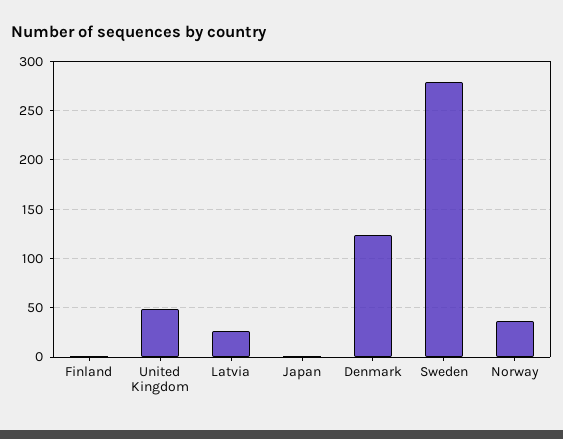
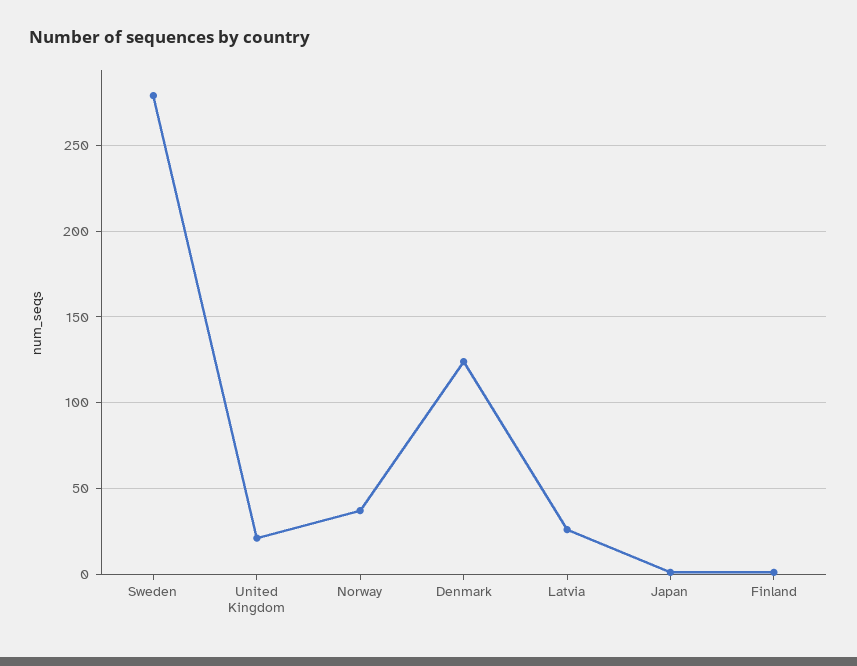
  {
    "Finland": 0,
-   "United Kingdom": 50,
+   "United Kingdom": 20,
    "Latvia": 25,
    "Japan": 0,
    "Denmark": 125,
    "Sweden": 280,
    "Norway": 35
  }

